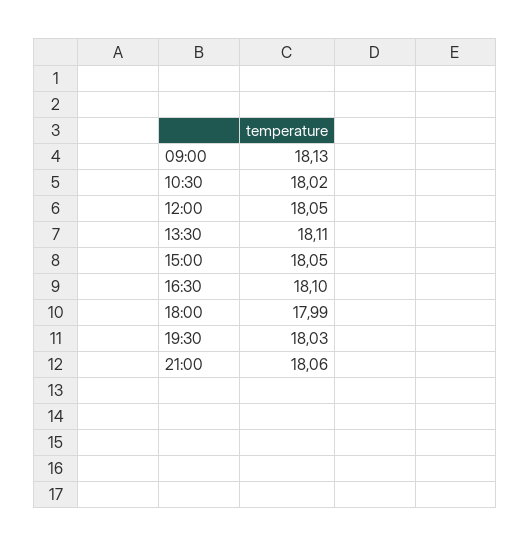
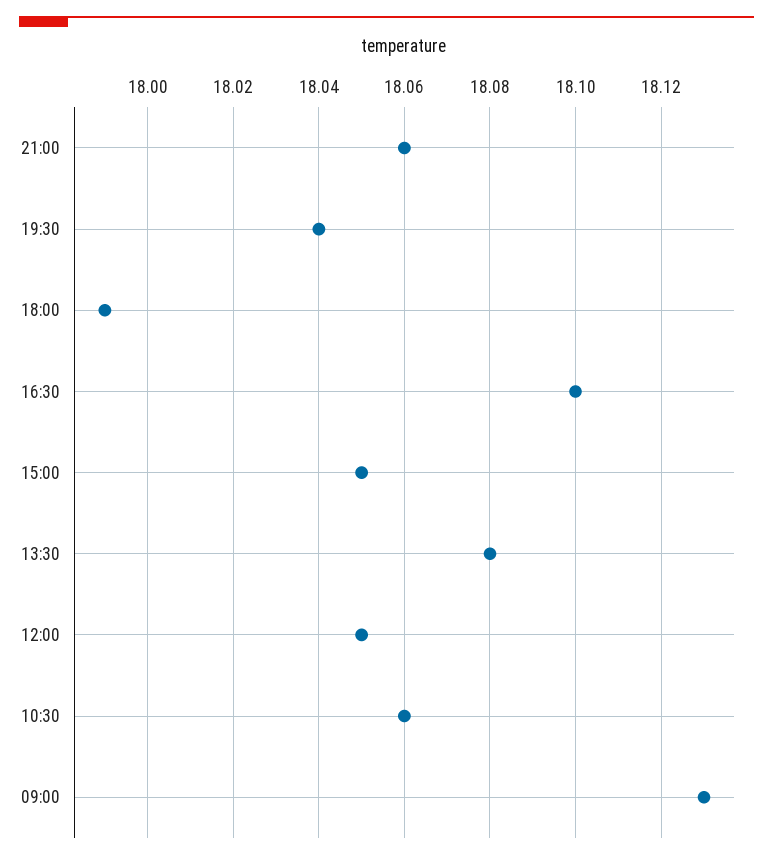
  {
    "09:00": 18.13,
-   "10:30": 18.02,
+   "10:30": 18.06,
    "12:00": 18.05,
-   "13:30": 18.11,
+   "13:30": 18.08,
    "15:00": 18.05,
    "16:30": 18.1,
    "18:00": 17.99,
-   "19:30": 18.03,
+   "19:30": 18.04,
    "21:00": 18.06
  }

